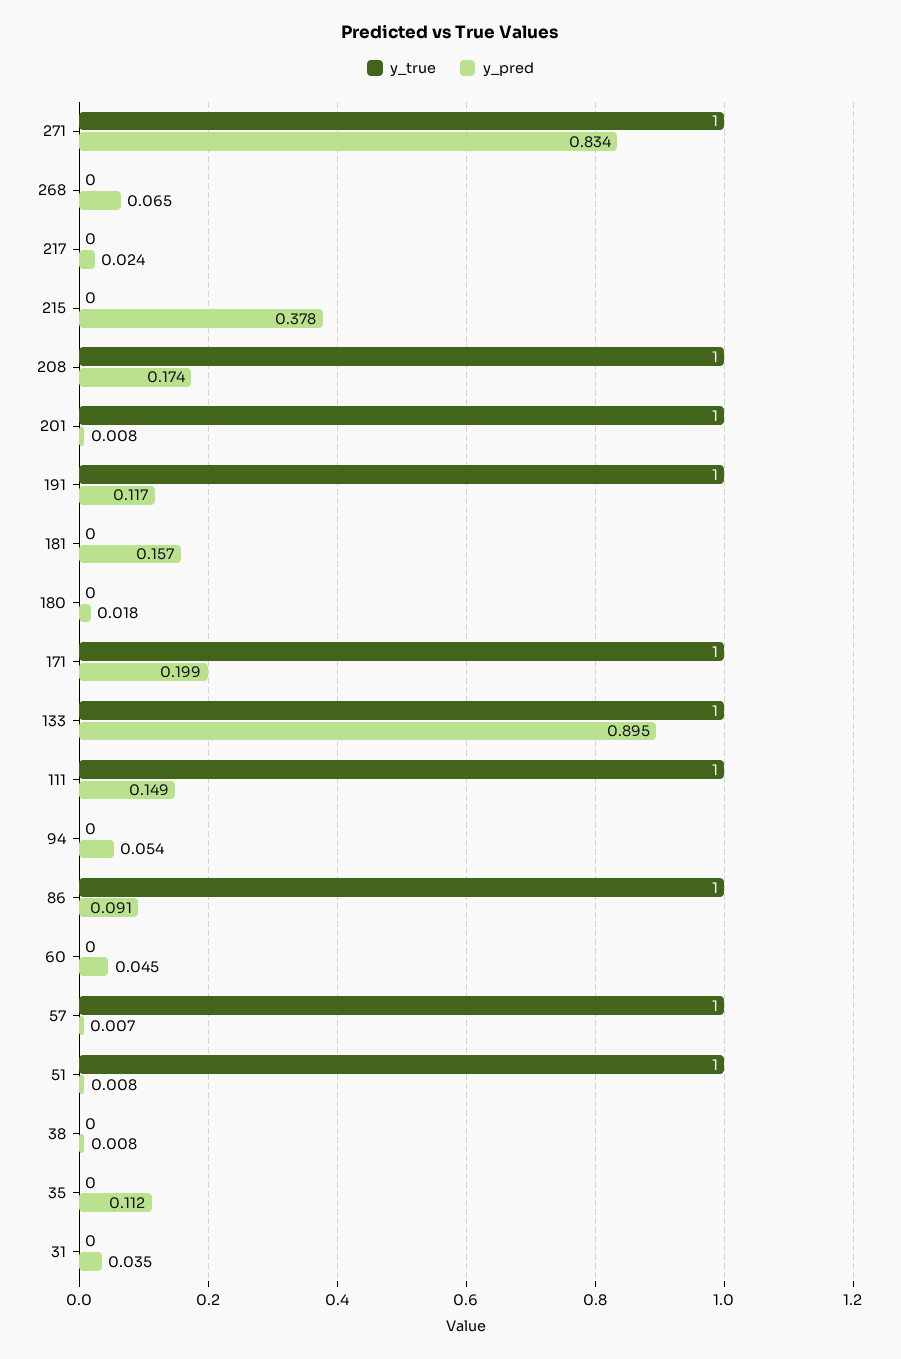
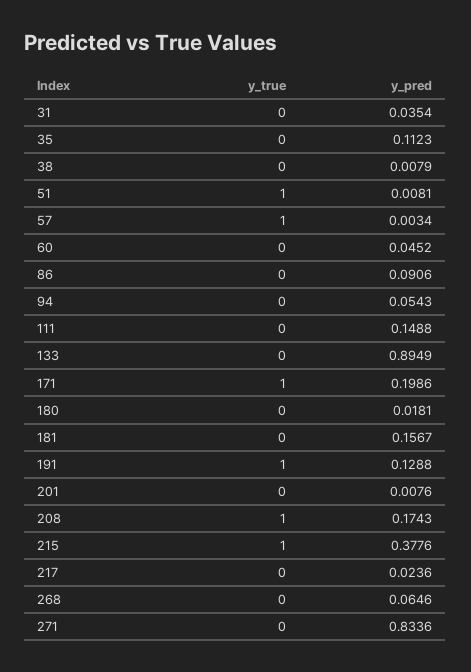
  {
    "y_true": {
-     "271": 1,
+     "271": 0,
      "268": 0,
      "217": 0,
-     "215": 0,
+     "215": 1,
      "208": 1,
-     "201": 1,
+     "201": 0,
      "191": 1,
      "181": 0,
      "180": 0,
      "171": 1,
-     "133": 1,
+     "133": 0,
-     "111": 1,
+     "111": 0,
      "94": 0,
-     "86": 1,
+     "86": 0,
      "60": 0,
      "57": 1,
      "51": 1,
      "38": 0,
      "35": 0,
      "31": 0
    },
    "y_pred": {
      "271": 0.8336,
      "268": 0.0646,
      "217": 0.0236,
      "215": 0.3776,
      "208": 0.1743,
      "201": 0.0076,
-     "191": 0.117,
+     "191": 0.1288,
      "181": 0.1567,
      "180": 0.0181,
      "171": 0.1986,
      "133": 0.8949,
      "111": 0.1488,
      "94": 0.0543,
      "86": 0.0906,
      "60": 0.0452,
-     "57": 0.007,
+     "57": 0.0034,
      "51": 0.0081,
      "38": 0.0079,
      "35": 0.1123,
      "31": 0.0354
    }
  }

